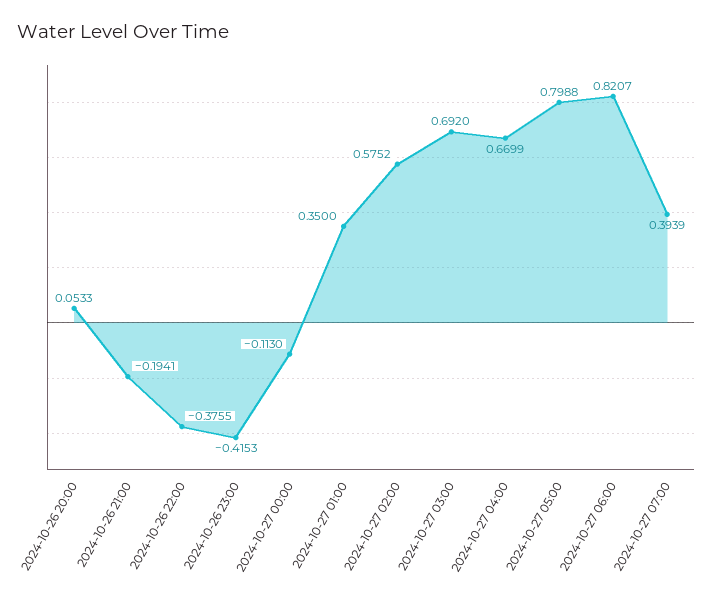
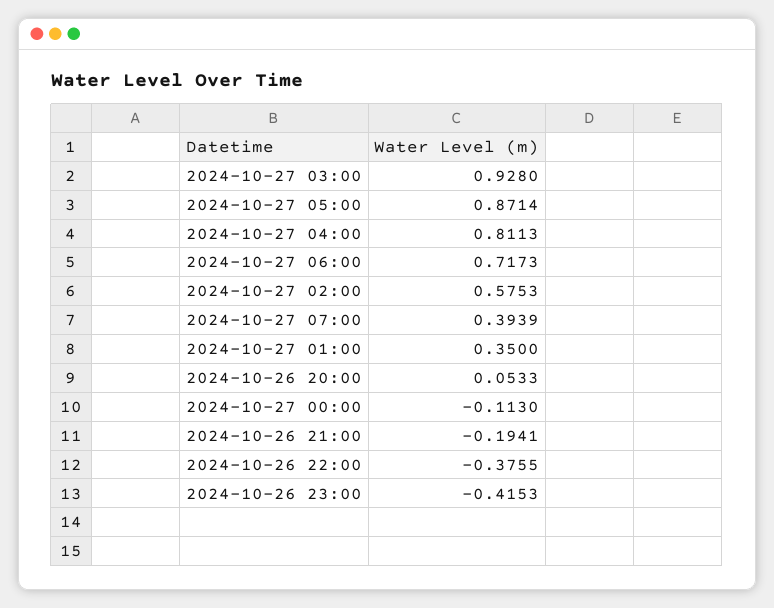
  {
    "2024-10-26 20:00": 0.0533,
    "2024-10-26 21:00": -0.1941,
    "2024-10-26 22:00": -0.3755,
    "2024-10-26 23:00": -0.4153,
    "2024-10-27 00:00": -0.113,
    "2024-10-27 01:00": 0.35,
-   "2024-10-27 02:00": 0.5752,
+   "2024-10-27 02:00": 0.5753,
-   "2024-10-27 03:00": 0.692,
+   "2024-10-27 03:00": 0.928,
-   "2024-10-27 04:00": 0.6699,
+   "2024-10-27 04:00": 0.8113,
-   "2024-10-27 05:00": 0.7988,
+   "2024-10-27 05:00": 0.8714,
-   "2024-10-27 06:00": 0.8207,
+   "2024-10-27 06:00": 0.7173,
    "2024-10-27 07:00": 0.3939
  }

